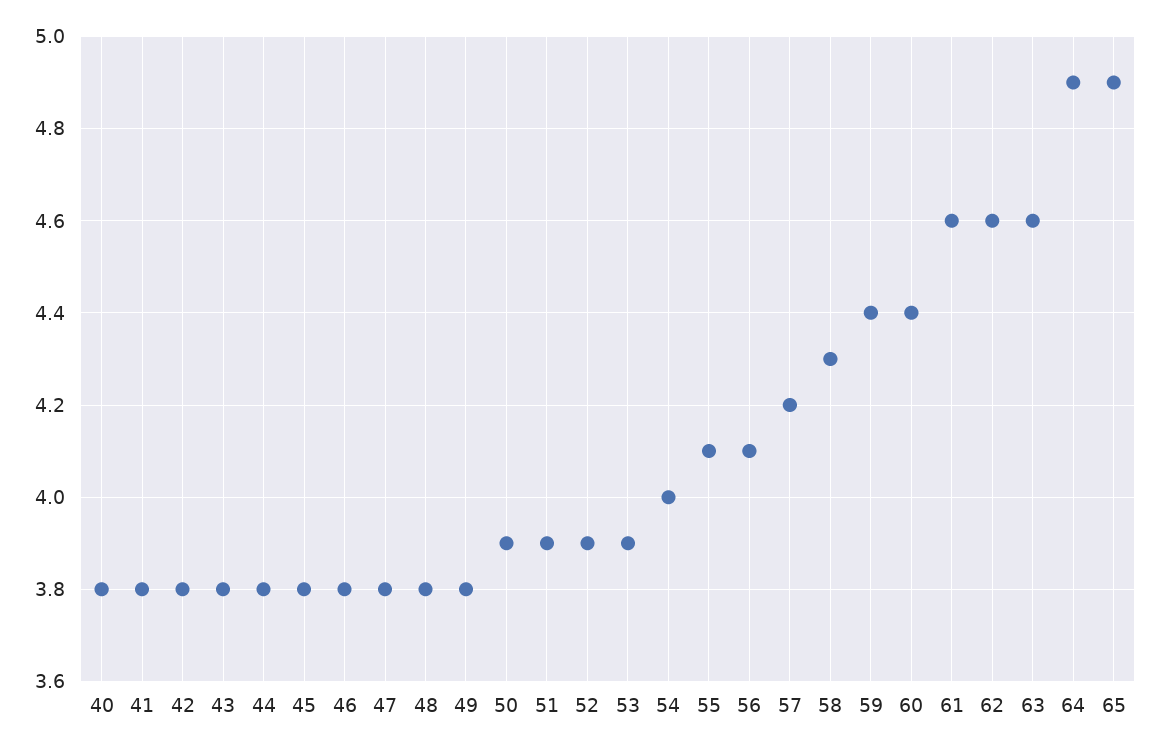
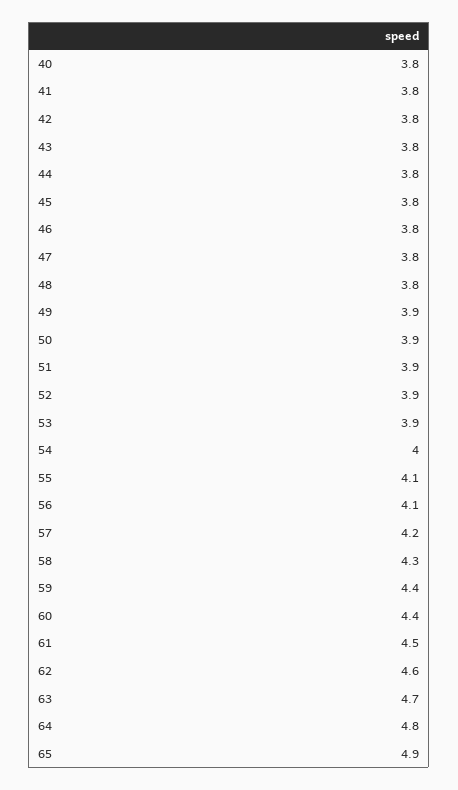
  {
    "40": 3.8,
    "41": 3.8,
    "42": 3.8,
    "43": 3.8,
    "44": 3.8,
    "45": 3.8,
    "46": 3.8,
    "47": 3.8,
    "48": 3.8,
-   "49": 3.8,
+   "49": 3.9,
    "50": 3.9,
    "51": 3.9,
    "52": 3.9,
    "53": 3.9,
    "54": 4,
    "55": 4.1,
    "56": 4.1,
    "57": 4.2,
    "58": 4.3,
    "59": 4.4,
    "60": 4.4,
-   "61": 4.6,
+   "61": 4.5,
    "62": 4.6,
-   "63": 4.6,
+   "63": 4.7,
-   "64": 4.9,
+   "64": 4.8,
    "65": 4.9
  }

